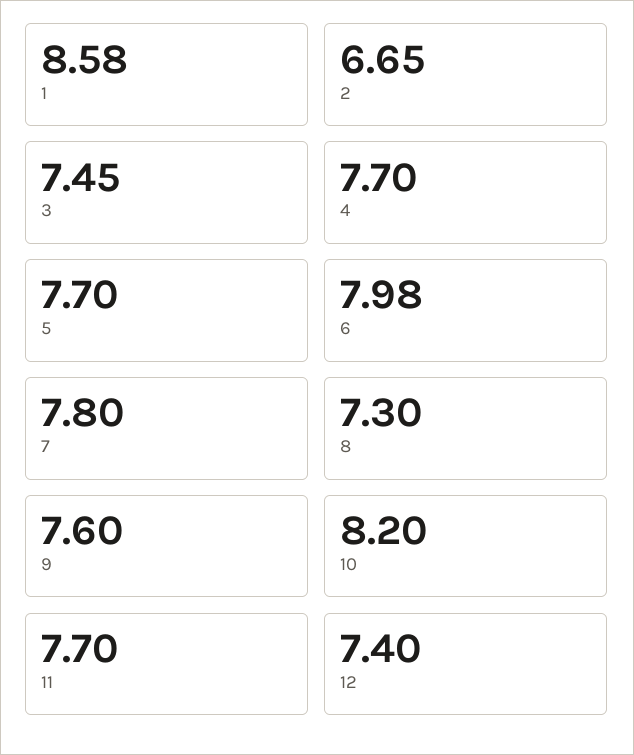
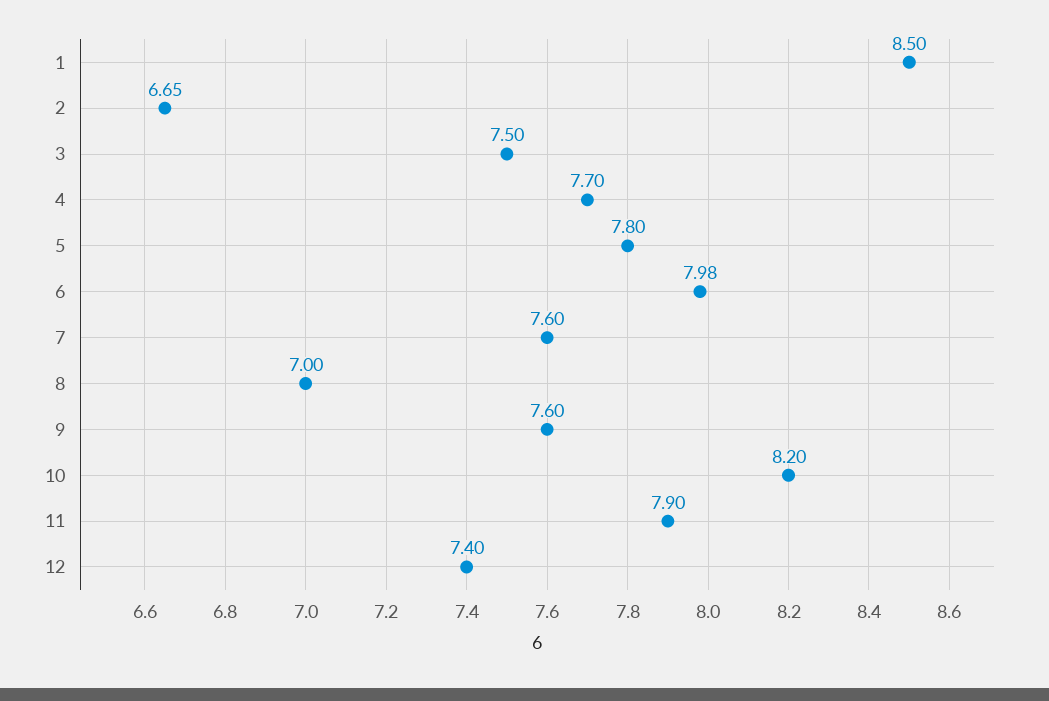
  {
-   "1": 8.58,
+   "1": 8.5,
    "2": 6.65,
-   "3": 7.45,
+   "3": 7.5,
    "4": 7.7,
-   "5": 7.7,
+   "5": 7.8,
    "6": 7.98,
-   "7": 7.8,
+   "7": 7.6,
-   "8": 7.3,
+   "8": 7,
    "9": 7.6,
    "10": 8.2,
-   "11": 7.7,
+   "11": 7.9,
    "12": 7.4
  }

